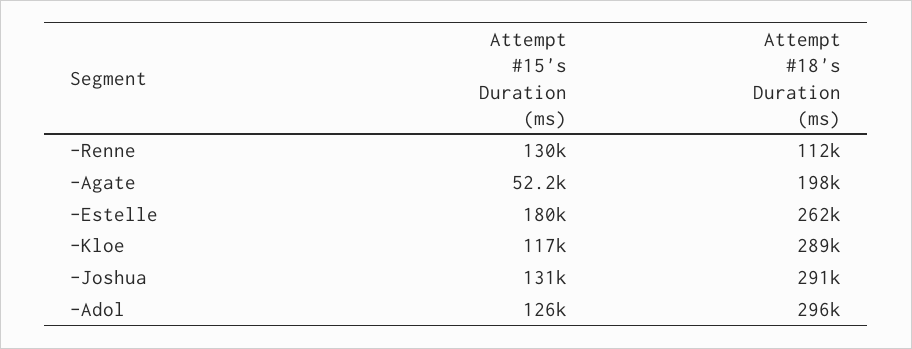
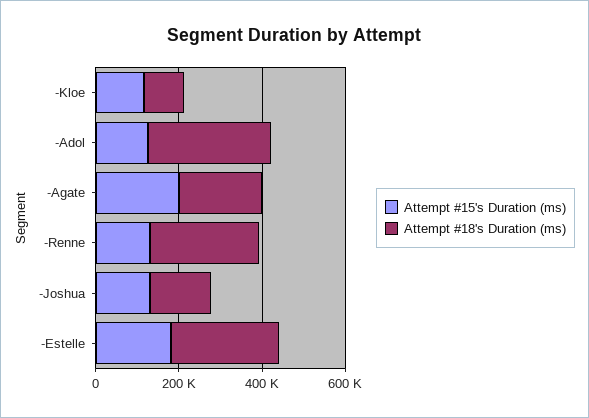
  {
    "Attempt #15's Duration (ms)": {
      "-Renne": 130000,
-     "-Agate": 52200,
+     "-Agate": 200000,
      "-Estelle": 180000,
      "-Kloe": 117000,
      "-Joshua": 131000,
      "-Adol": 126000
    },
    "Attempt #18's Duration (ms)": {
-     "-Renne": 112000,
+     "-Renne": 250000,
      "-Agate": 198000,
      "-Estelle": 262000,
-     "-Kloe": 289000,
+     "-Kloe": 100000,
-     "-Joshua": 291000,
+     "-Joshua": 150000,
      "-Adol": 296000
    }
  }

